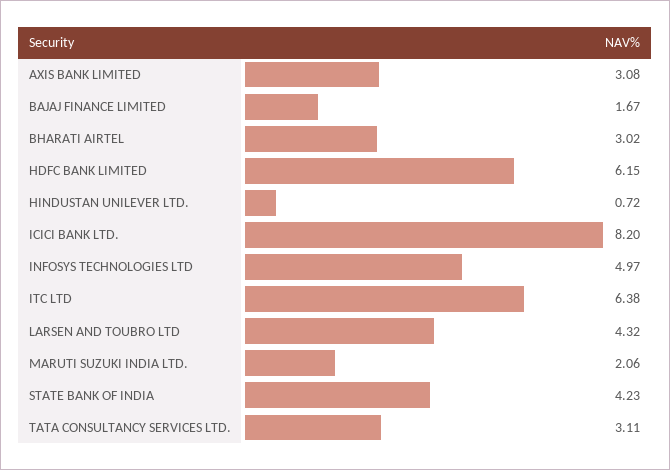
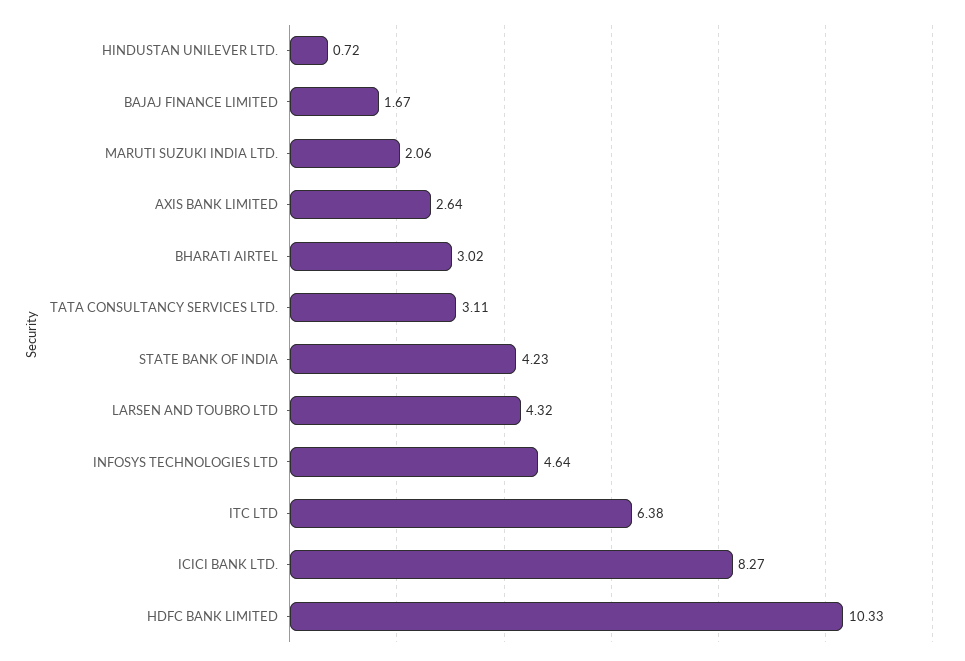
  {
-   "AXIS BANK LIMITED": 3.08,
+   "AXIS BANK LIMITED": 2.64,
    "BAJAJ FINANCE LIMITED": 1.67,
    "BHARATI AIRTEL": 3.02,
-   "HDFC BANK LIMITED": 6.15,
+   "HDFC BANK LIMITED": 10.33,
    "HINDUSTAN UNILEVER LTD.": 0.72,
-   "ICICI BANK LTD.": 8.2,
+   "ICICI BANK LTD.": 8.27,
-   "INFOSYS TECHNOLOGIES LTD": 4.97,
+   "INFOSYS TECHNOLOGIES LTD": 4.64,
    "ITC LTD": 6.38,
    "LARSEN AND TOUBRO LTD": 4.32,
    "MARUTI SUZUKI INDIA LTD.": 2.06,
    "STATE BANK OF INDIA": 4.23,
    "TATA CONSULTANCY SERVICES LTD.": 3.11
  }

